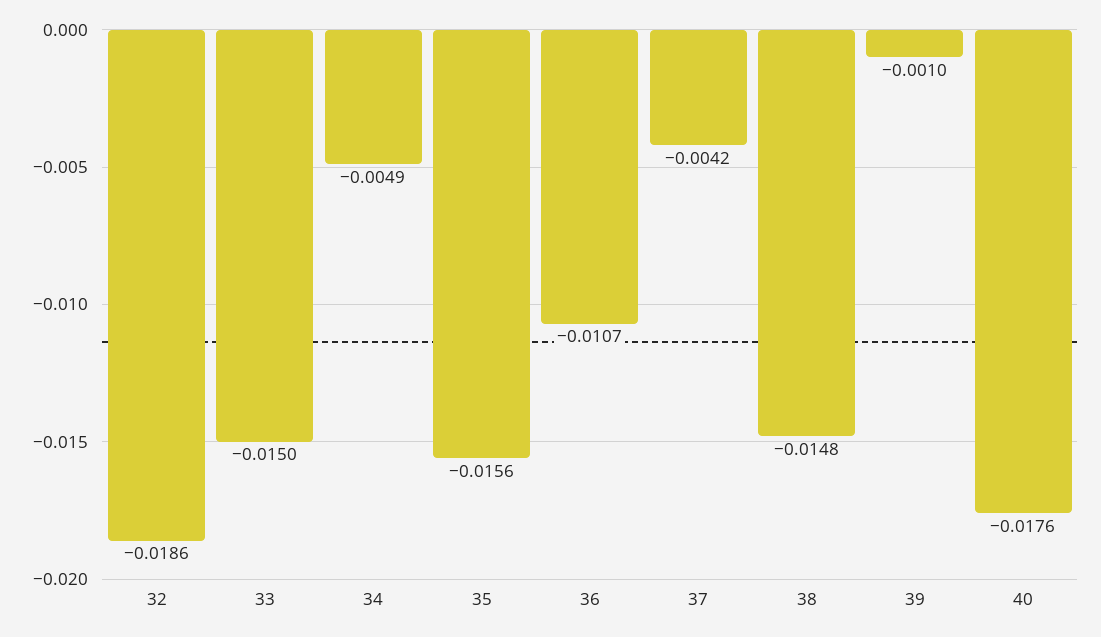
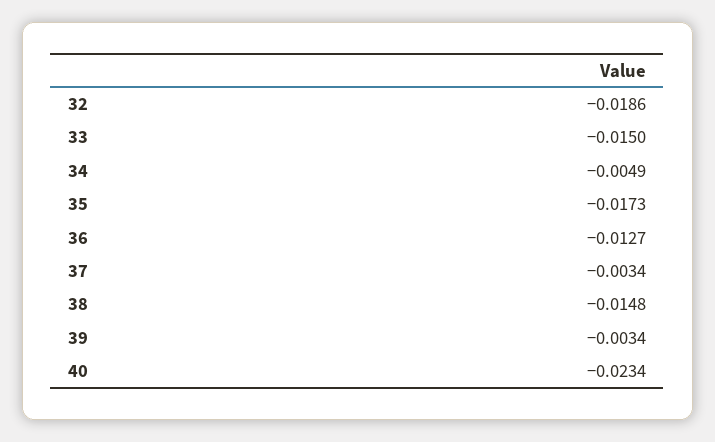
  {
    "32": -0.0186,
    "33": -0.015,
    "34": -0.0049,
-   "35": -0.0156,
+   "35": -0.0173,
-   "36": -0.0107,
+   "36": -0.0127,
-   "37": -0.0042,
+   "37": -0.0034,
    "38": -0.0148,
-   "39": -0.001,
+   "39": -0.0034,
-   "40": -0.0176
+   "40": -0.0234
  }

